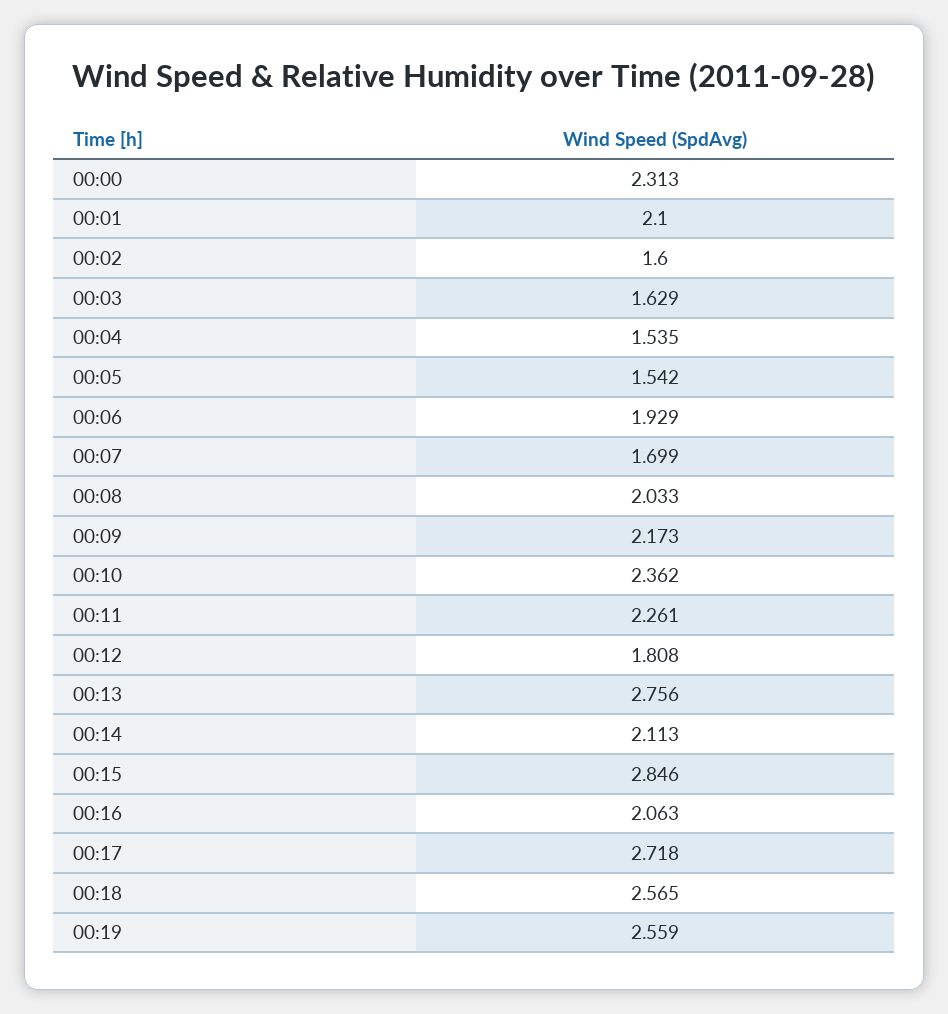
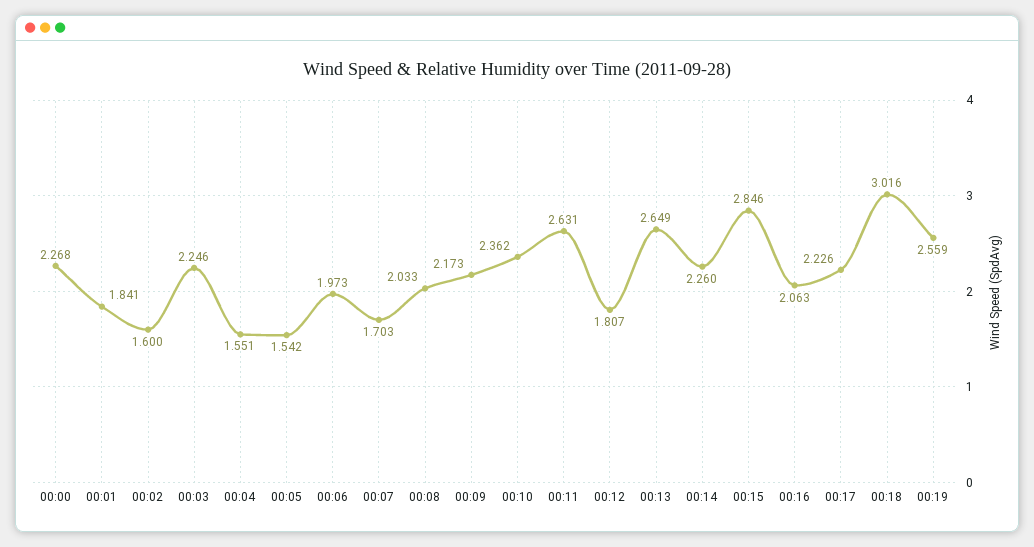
  {
-   "00:00": 2.313,
+   "00:00": 2.268,
-   "00:01": 2.1,
+   "00:01": 1.841,
    "00:02": 1.6,
-   "00:03": 1.629,
+   "00:03": 2.246,
-   "00:04": 1.535,
+   "00:04": 1.551,
    "00:05": 1.542,
-   "00:06": 1.929,
+   "00:06": 1.973,
-   "00:07": 1.699,
+   "00:07": 1.703,
    "00:08": 2.033,
    "00:09": 2.173,
    "00:10": 2.362,
-   "00:11": 2.261,
+   "00:11": 2.631,
-   "00:12": 1.808,
+   "00:12": 1.807,
-   "00:13": 2.756,
+   "00:13": 2.649,
-   "00:14": 2.113,
+   "00:14": 2.26,
    "00:15": 2.846,
    "00:16": 2.063,
-   "00:17": 2.718,
+   "00:17": 2.226,
-   "00:18": 2.565,
+   "00:18": 3.016,
    "00:19": 2.559
  }

